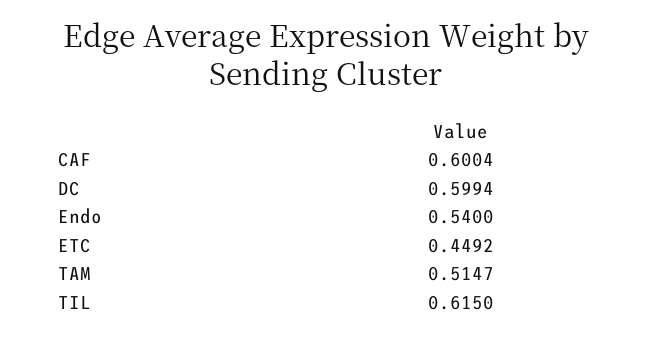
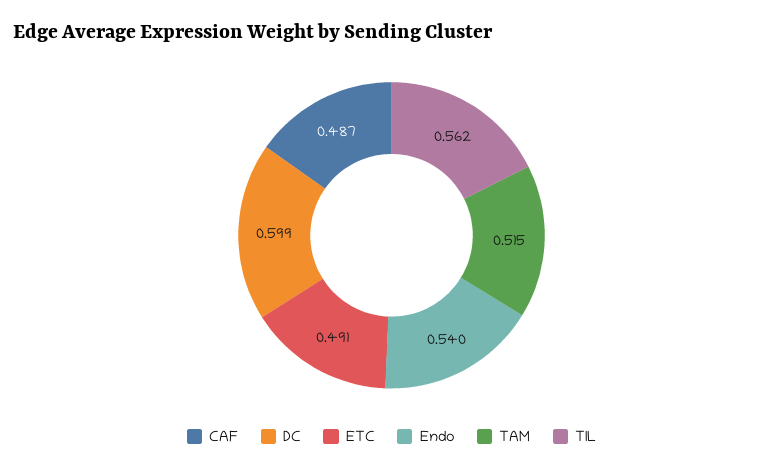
  {
-   "CAF": 0.6004,
+   "CAF": 0.487,
    "DC": 0.5994,
    "Endo": 0.54,
-   "ETC": 0.4492,
+   "ETC": 0.491,
    "TAM": 0.5147,
-   "TIL": 0.615
+   "TIL": 0.562
  }

